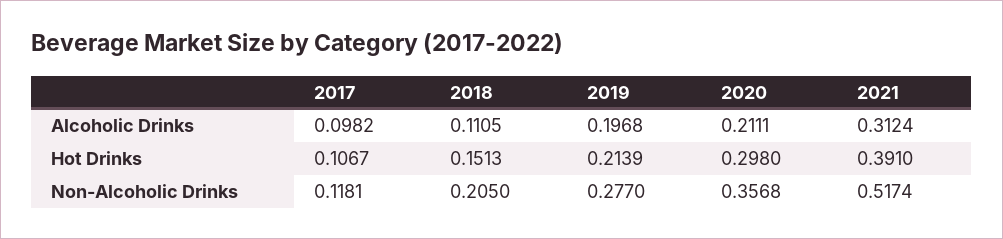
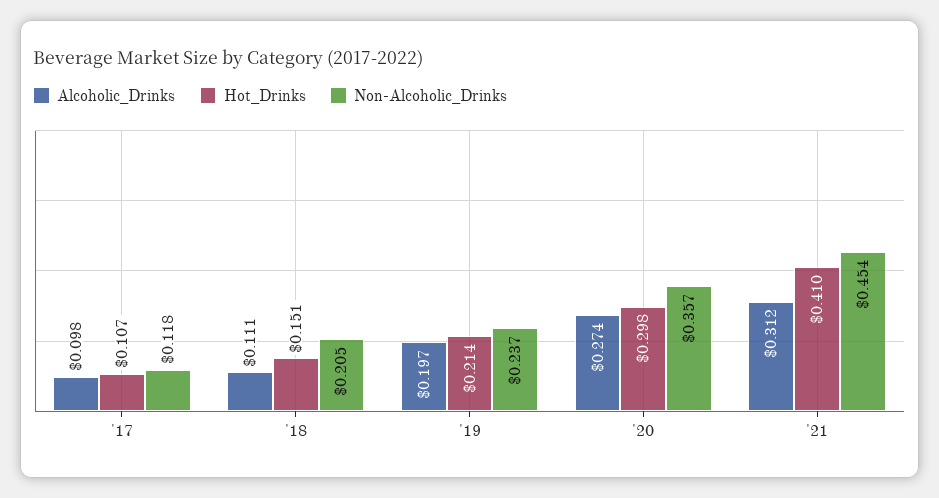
  {
    "Alcoholic Drinks": {
      "2017": 0.0982,
      "2018": 0.1105,
      "2019": 0.1968,
-     "2020": 0.2111,
+     "2020": 0.274,
      "2021": 0.3124
    },
    "Hot Drinks": {
      "2017": 0.1067,
      "2018": 0.1513,
      "2019": 0.2139,
      "2020": 0.298,
-     "2021": 0.391
+     "2021": 0.41
    },
    "Non-Alcoholic Drinks": {
      "2017": 0.1181,
      "2018": 0.205,
-     "2019": 0.277,
+     "2019": 0.237,
      "2020": 0.3568,
-     "2021": 0.5174
+     "2021": 0.454
    }
  }

